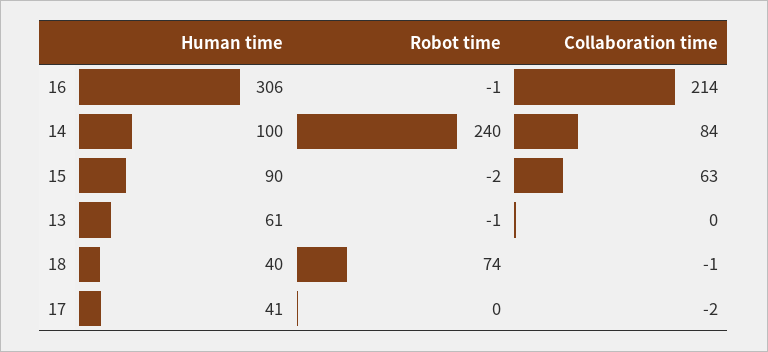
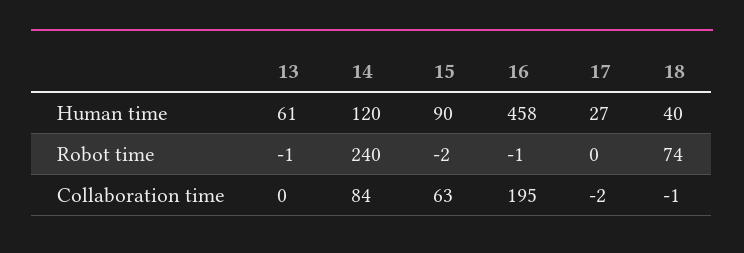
  {
    "Human time": {
-     "16": 306,
+     "16": 458,
-     "14": 100,
+     "14": 120,
      "15": 90,
      "13": 61,
      "18": 40,
-     "17": 41
+     "17": 27
    },
    "Robot time": {
      "16": -1,
      "14": 240,
      "15": -2,
      "13": -1,
      "18": 74,
      "17": 0
    },
    "Collaboration time": {
-     "16": 214,
+     "16": 195,
      "14": 84,
      "15": 63,
      "13": 0,
      "18": -1,
      "17": -2
    }
  }

